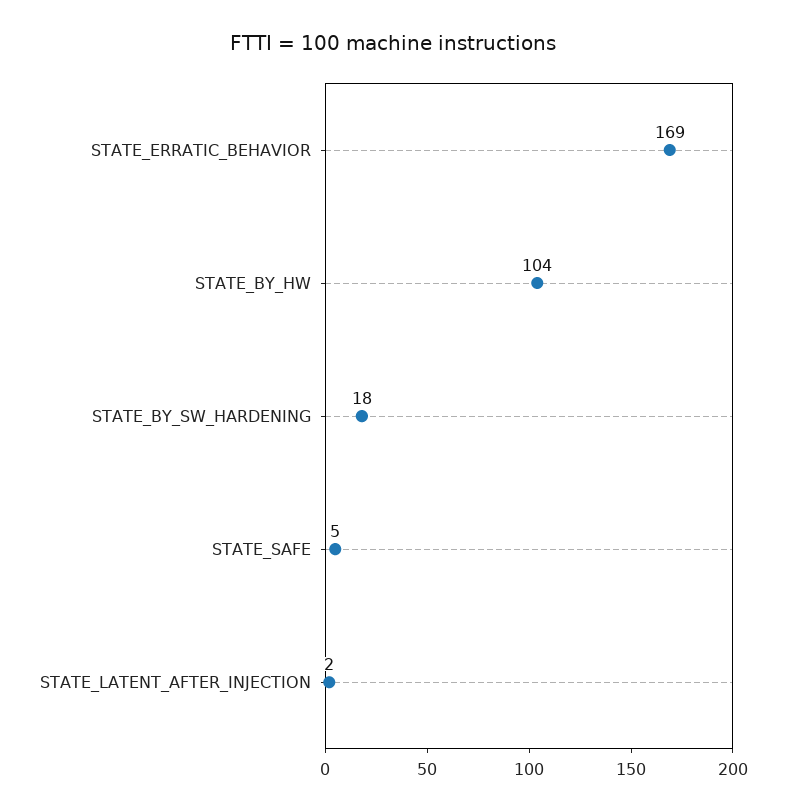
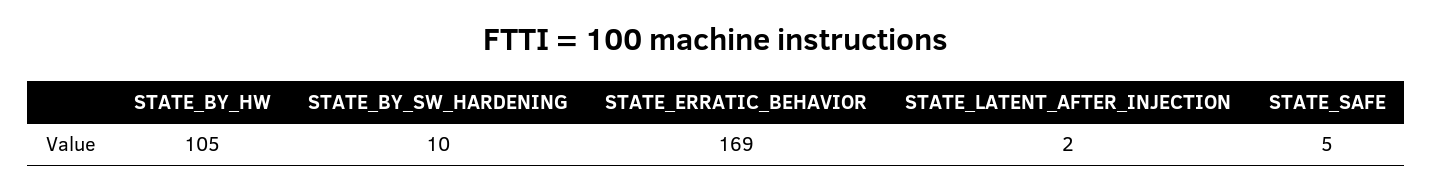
  {
    "STATE_ERRATIC_BEHAVIOR": 169,
-   "STATE_BY_HW": 104,
+   "STATE_BY_HW": 105,
-   "STATE_BY_SW_HARDENING": 18,
+   "STATE_BY_SW_HARDENING": 10,
    "STATE_SAFE": 5,
    "STATE_LATENT_AFTER_INJECTION": 2
  }

